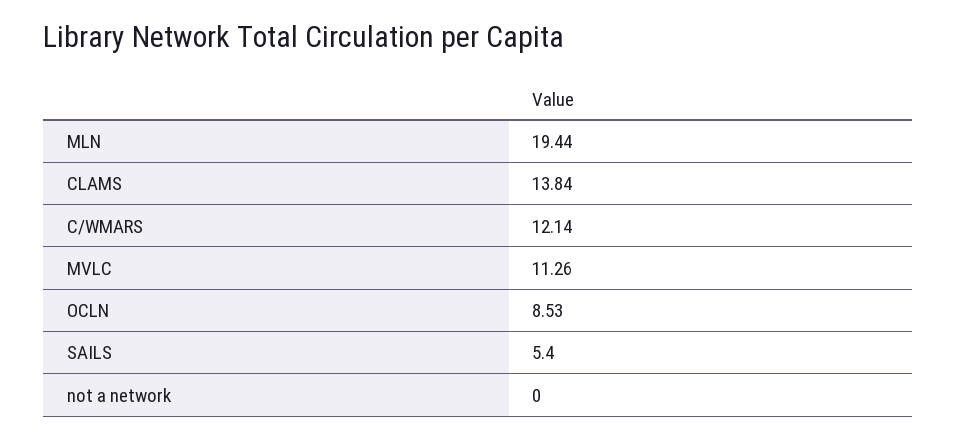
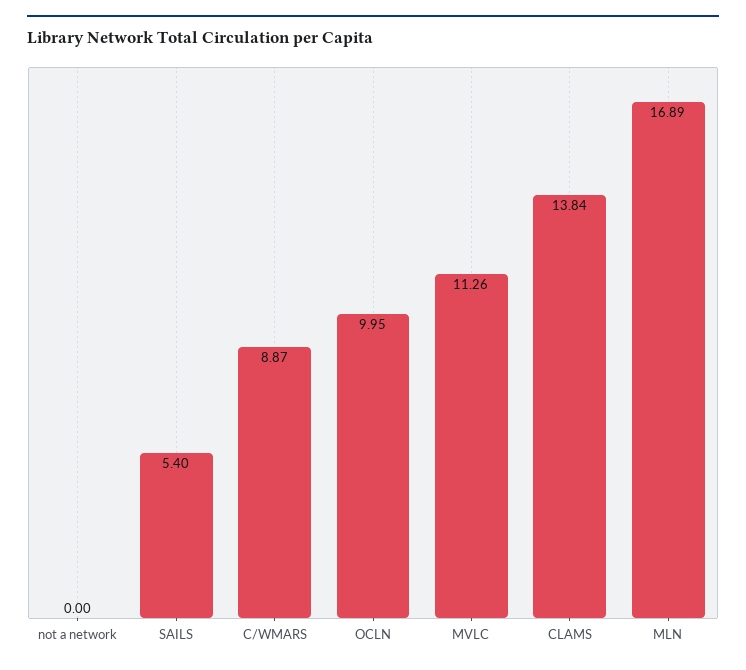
  {
-   "MLN": 19.44,
+   "MLN": 16.89,
    "CLAMS": 13.84,
-   "C/WMARS": 12.14,
+   "C/WMARS": 8.87,
    "MVLC": 11.26,
-   "OCLN": 8.53,
+   "OCLN": 9.95,
    "SAILS": 5.4,
    "not a network": 0
  }

